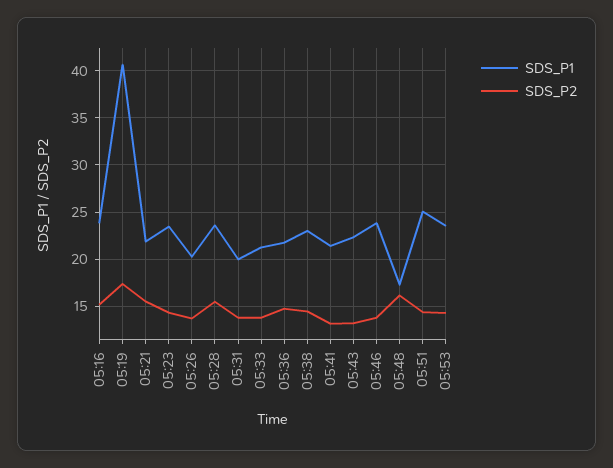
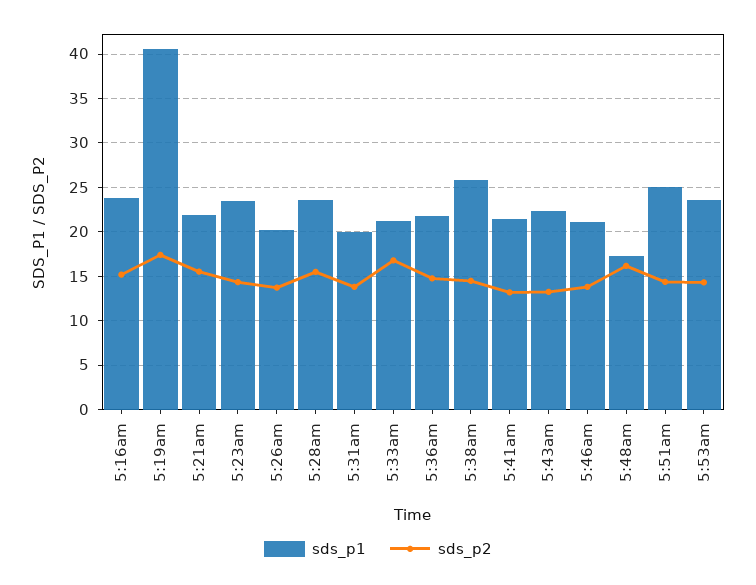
  {
    "SDS_P1": {
      "05:16": 24,
      "05:19": 41,
      "05:21": 22,
      "05:23": 23,
      "05:26": 20,
      "05:28": 24,
      "05:31": 20,
      "05:33": 21,
      "05:36": 22,
-     "05:38": 23,
+     "05:38": 26,
      "05:41": 21,
      "05:43": 22,
-     "05:46": 24,
+     "05:46": 21,
      "05:48": 17,
      "05:51": 25,
      "05:53": 24
    },
    "SDS_P2": {
      "05:16": 15,
      "05:19": 17,
      "05:21": 16,
      "05:23": 14,
      "05:26": 14,
      "05:28": 16,
      "05:31": 14,
-     "05:33": 14,
+     "05:33": 17,
      "05:36": 15,
      "05:38": 14,
      "05:41": 13,
      "05:43": 13,
      "05:46": 14,
      "05:48": 16,
      "05:51": 14,
      "05:53": 14
    }
  }

